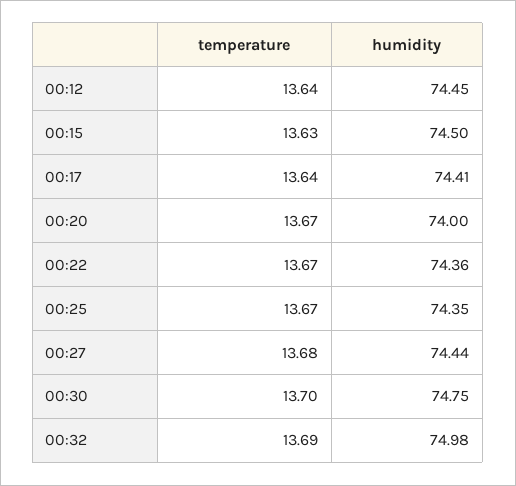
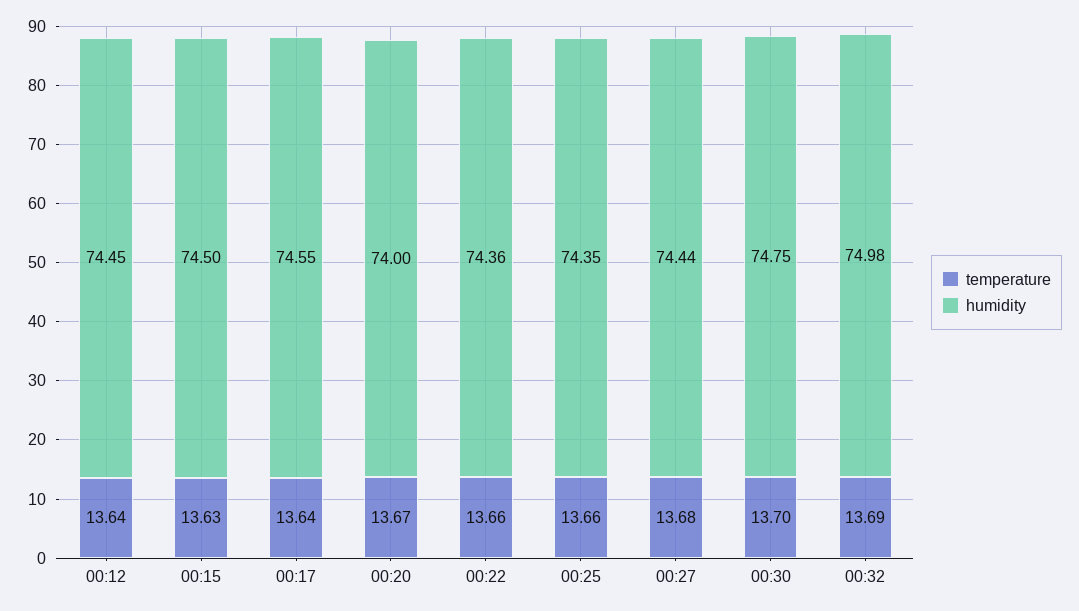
  {
    "temperature": {
      "00:12": 13.64,
      "00:15": 13.63,
      "00:17": 13.64,
      "00:20": 13.67,
-     "00:22": 13.67,
+     "00:22": 13.66,
-     "00:25": 13.67,
+     "00:25": 13.66,
      "00:27": 13.68,
      "00:30": 13.7,
      "00:32": 13.69
    },
    "humidity": {
      "00:12": 74.45,
      "00:15": 74.5,
-     "00:17": 74.41,
+     "00:17": 74.55,
      "00:20": 74,
      "00:22": 74.36,
      "00:25": 74.35,
      "00:27": 74.44,
      "00:30": 74.75,
      "00:32": 74.98
    }
  }

